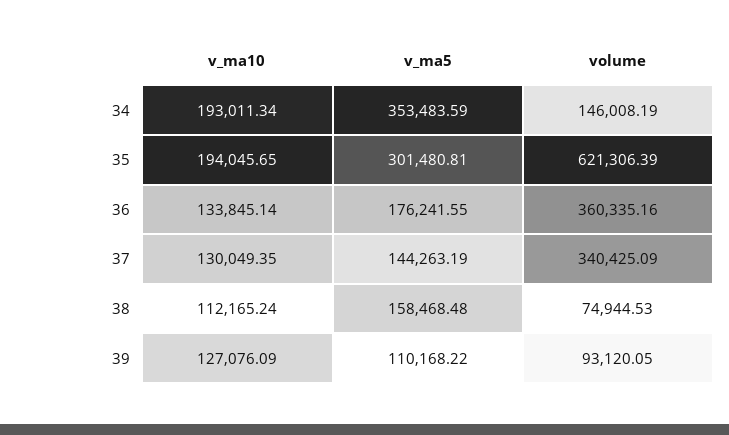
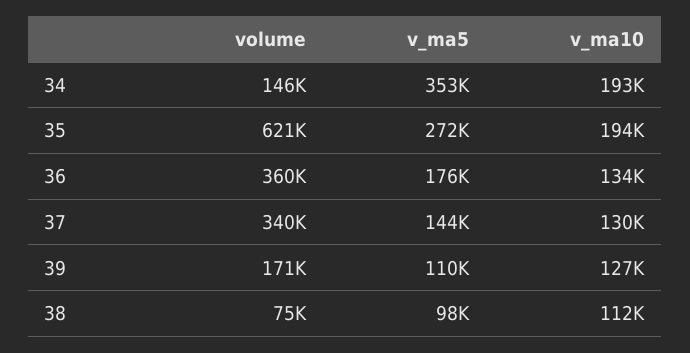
  {
    "v_ma10": {
      "34": 193011.34,
      "35": 194045.65,
      "36": 133845.14,
      "37": 130049.35,
      "38": 112165.24,
      "39": 127076.09
    },
    "v_ma5": {
      "34": 353483.59,
-     "35": 301480.81,
+     "35": 272000,
      "36": 176241.55,
      "37": 144263.19,
-     "38": 158468.48,
+     "38": 98000,
      "39": 110168.22
    },
    "volume": {
      "34": 146008.19,
      "35": 621306.39,
      "36": 360335.16,
      "37": 340425.09,
      "38": 74944.53,
-     "39": 93120.05
+     "39": 171000
    }
  }

